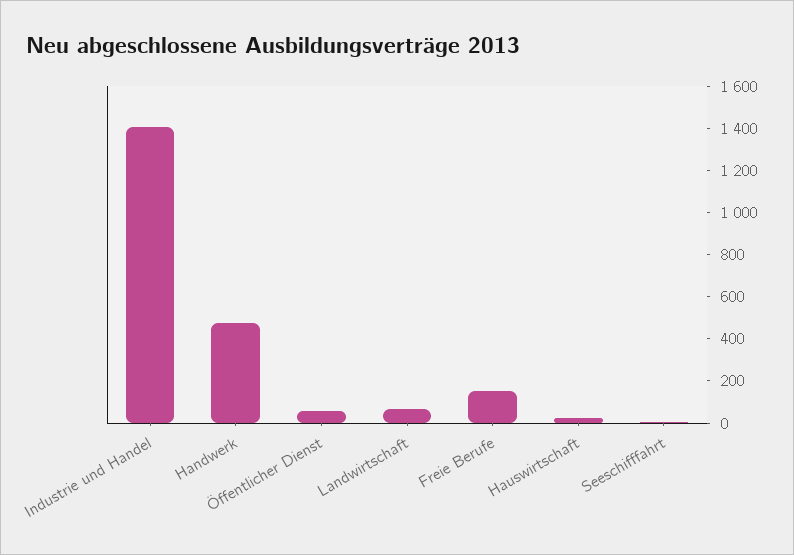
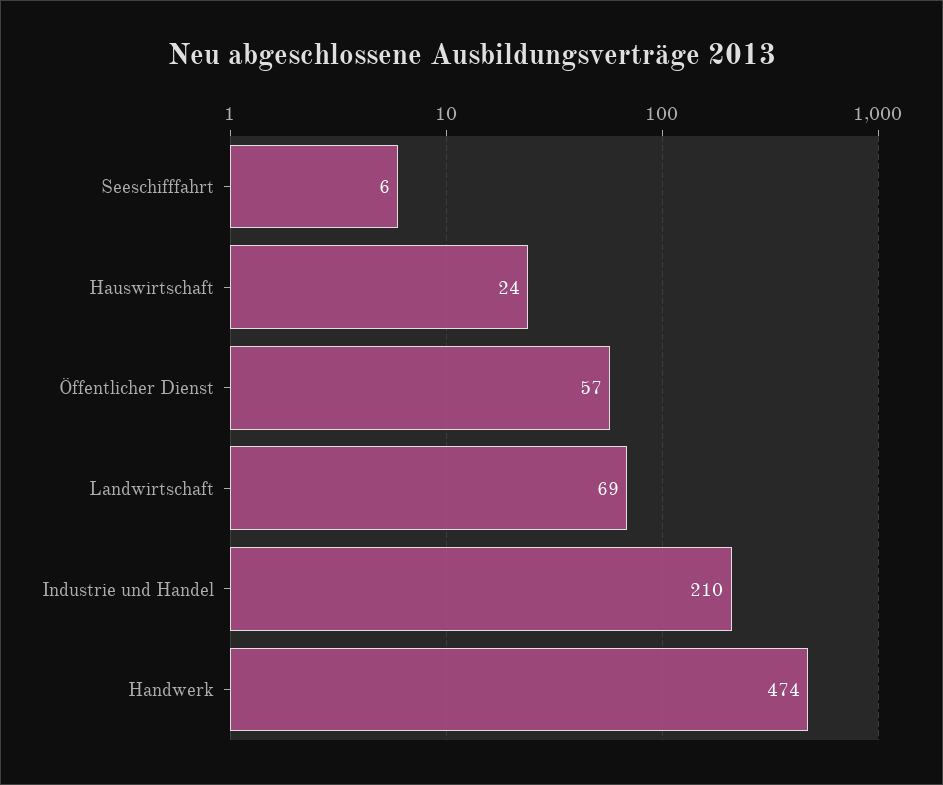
  {
-   "Industrie und Handel": 1400,
+   "Industrie und Handel": 210,
    "Handwerk": 474,
    "Öffentlicher Dienst": 57,
    "Landwirtschaft": 69,
-   "Freie Berufe": 150,
    "Hauswirtschaft": 24,
    "Seeschifffahrt": 6
  }

